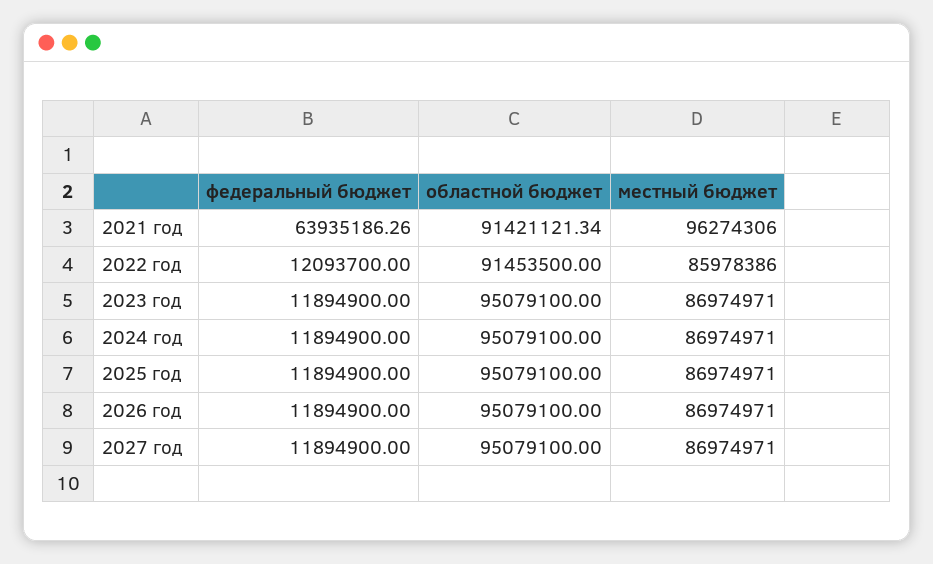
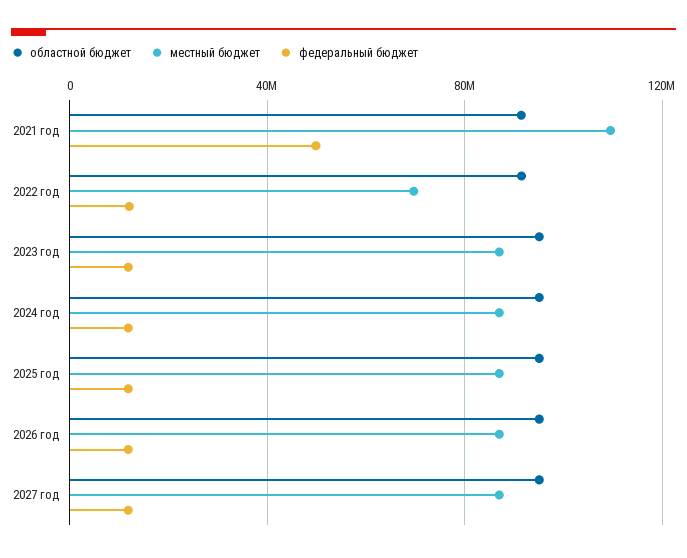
  {
    "федеральный бюджет": {
-     "2021 год": 63935186.26,
+     "2021 год": 50000000,
      "2022 год": 12093700,
      "2023 год": 11894900,
      "2024 год": 11894900,
      "2025 год": 11894900,
      "2026 год": 11894900,
      "2027 год": 11894900
    },
    "областной бюджет": {
      "2021 год": 91421121.34,
      "2022 год": 91453500,
      "2023 год": 95079100,
      "2024 год": 95079100,
      "2025 год": 95079100,
      "2026 год": 95079100,
      "2027 год": 95079100
    },
    "местный бюджет": {
-     "2021 год": 96274306,
+     "2021 год": 110000000,
-     "2022 год": 85978386,
+     "2022 год": 70000000,
      "2023 год": 86974971,
      "2024 год": 86974971,
      "2025 год": 86974971,
      "2026 год": 86974971,
      "2027 год": 86974971
    }
  }

